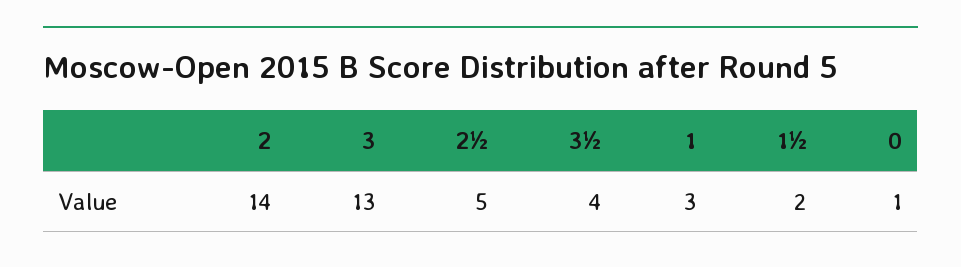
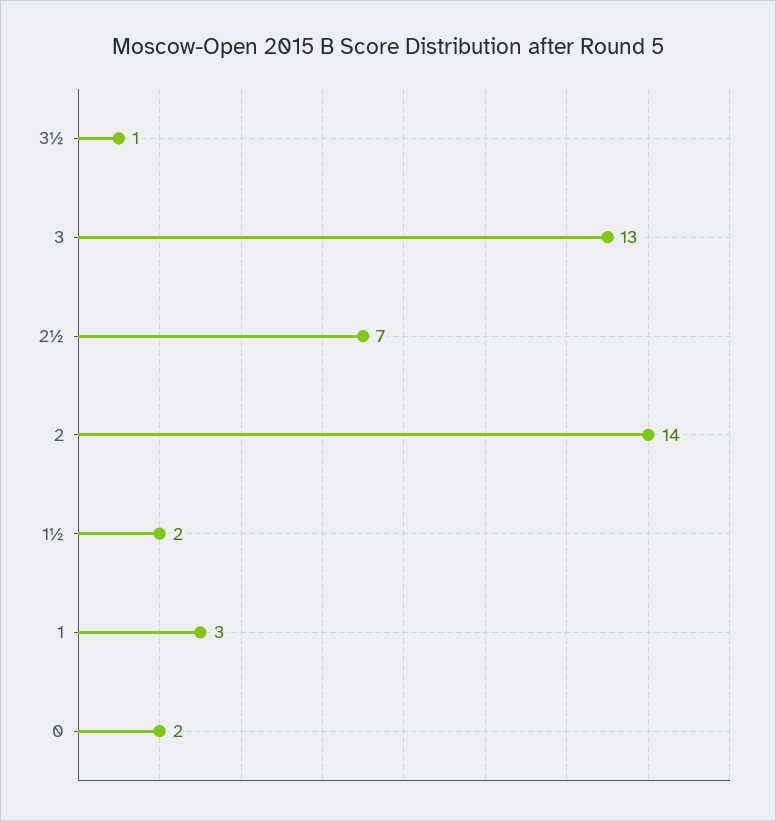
  {
    "2": 14,
    "3": 13,
-   "2½": 5,
+   "2½": 7,
-   "3½": 4,
+   "3½": 1,
    "1": 3,
    "1½": 2,
-   "0": 1
+   "0": 2
  }

